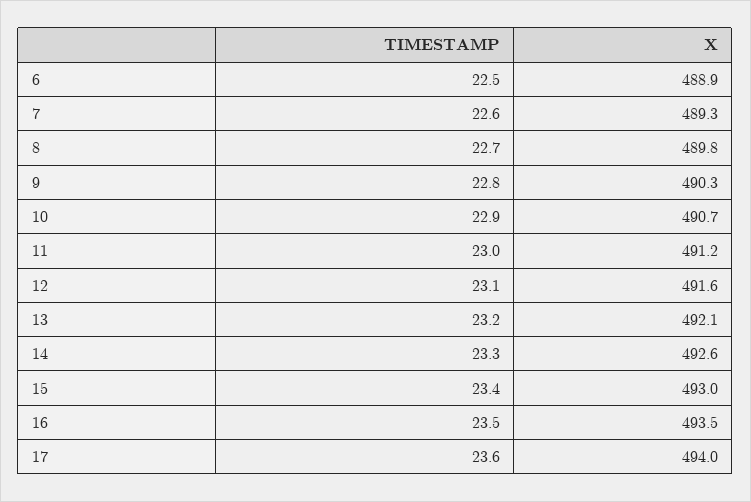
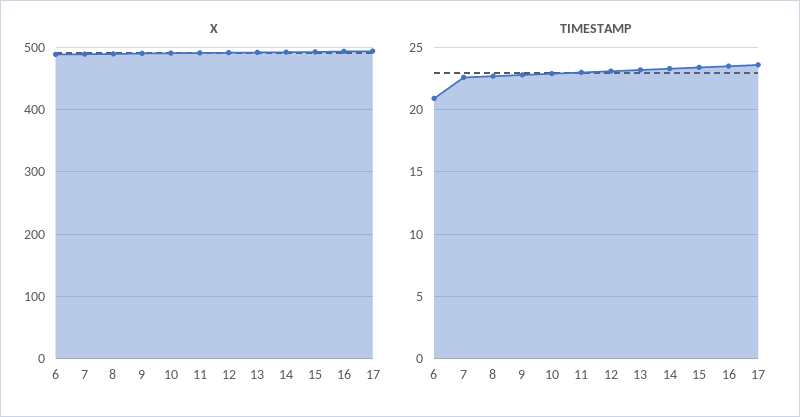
  {
    "TIMESTAMP": {
-     "6": 22.5,
+     "6": 21,
      "7": 22.6,
      "8": 22.7,
      "9": 22.8,
      "10": 22.9,
      "11": 23,
      "12": 23.1,
      "13": 23.2,
      "14": 23.3,
      "15": 23.4,
      "16": 23.5,
      "17": 23.6
    },
    "X": {
      "6": 488.9,
      "7": 489.3,
      "8": 489.8,
      "9": 490.3,
      "10": 490.7,
      "11": 491.2,
      "12": 491.6,
      "13": 492.1,
      "14": 492.6,
      "15": 493,
      "16": 493.5,
      "17": 494
    }
  }

